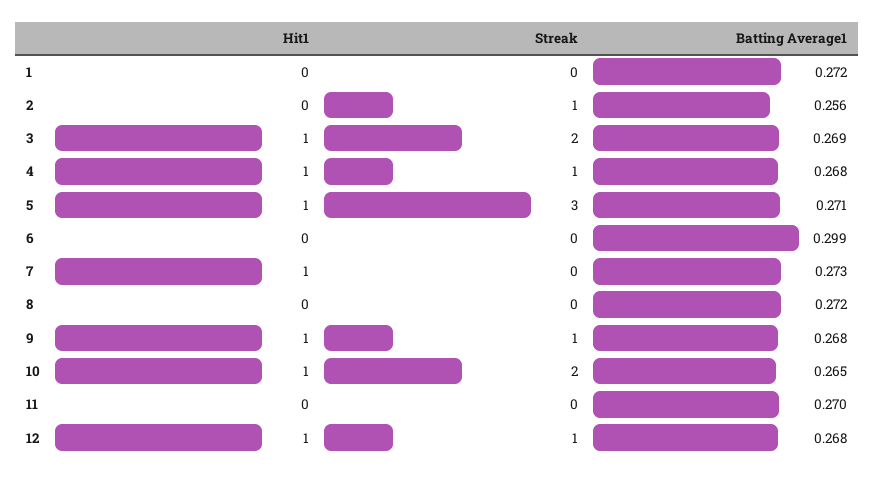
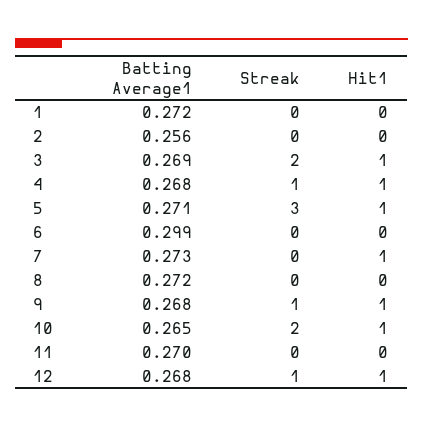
  {
    "Hit1": {
      "1": 0,
      "2": 0,
      "3": 1,
      "4": 1,
      "5": 1,
      "6": 0,
      "7": 1,
      "8": 0,
      "9": 1,
      "10": 1,
      "11": 0,
      "12": 1
    },
    "Streak": {
      "1": 0,
-     "2": 1,
+     "2": 0,
      "3": 2,
      "4": 1,
      "5": 3,
      "6": 0,
      "7": 0,
      "8": 0,
      "9": 1,
      "10": 2,
      "11": 0,
      "12": 1
    },
    "Batting Average1": {
      "1": 0.272,
      "2": 0.256,
      "3": 0.269,
      "4": 0.268,
      "5": 0.271,
      "6": 0.299,
      "7": 0.273,
      "8": 0.272,
      "9": 0.268,
      "10": 0.265,
      "11": 0.27,
      "12": 0.268
    }
  }

